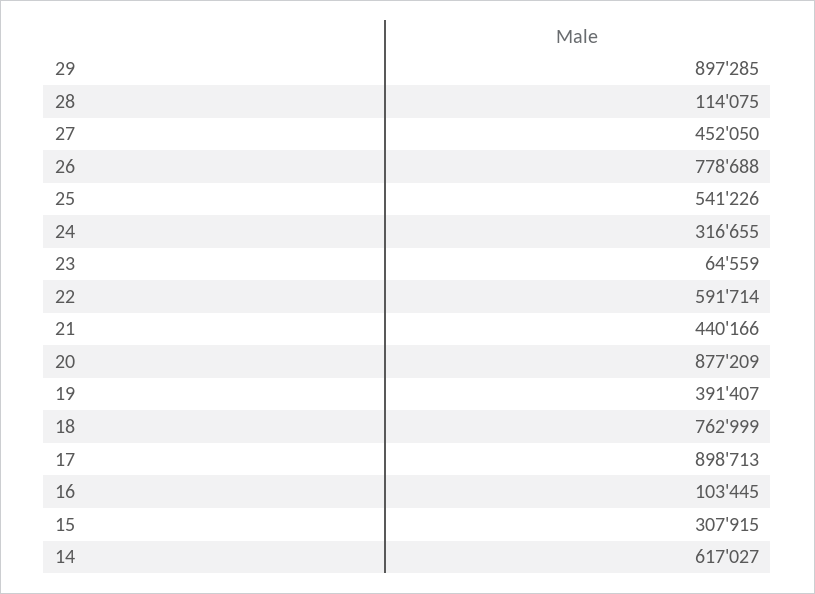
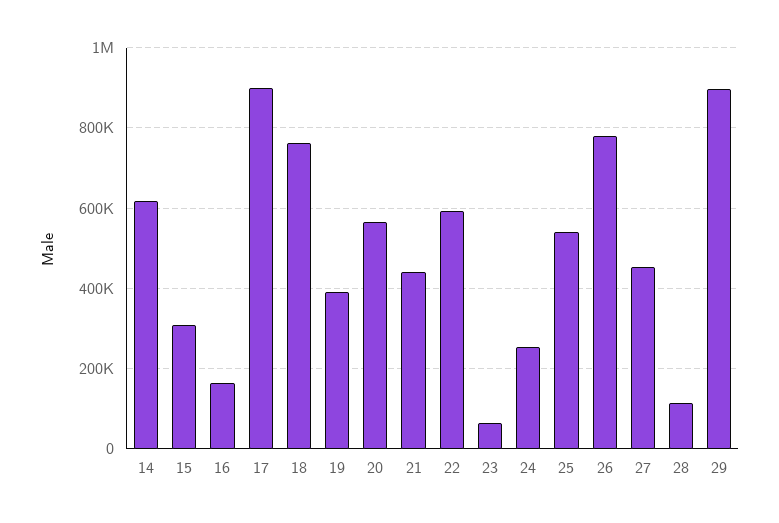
  {
    "29": 897285,
    "28": 114075,
    "27": 452050,
    "26": 778688,
    "25": 541226,
-   "24": 316655,
+   "24": 260000,
    "23": 64559,
    "22": 591714,
    "21": 440166,
-   "20": 877209,
+   "20": 560000,
    "19": 391407,
    "18": 762999,
    "17": 898713,
-   "16": 103445,
+   "16": 160000,
    "15": 307915,
    "14": 617027
  }

